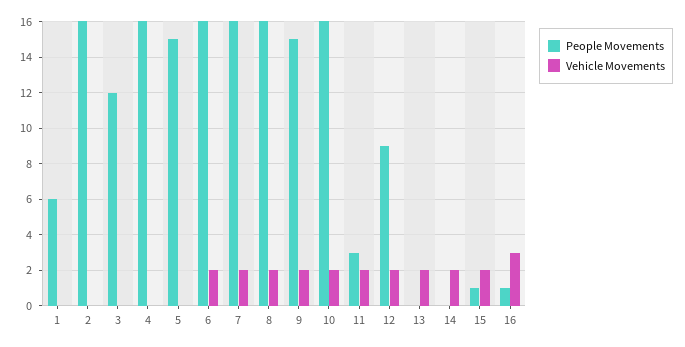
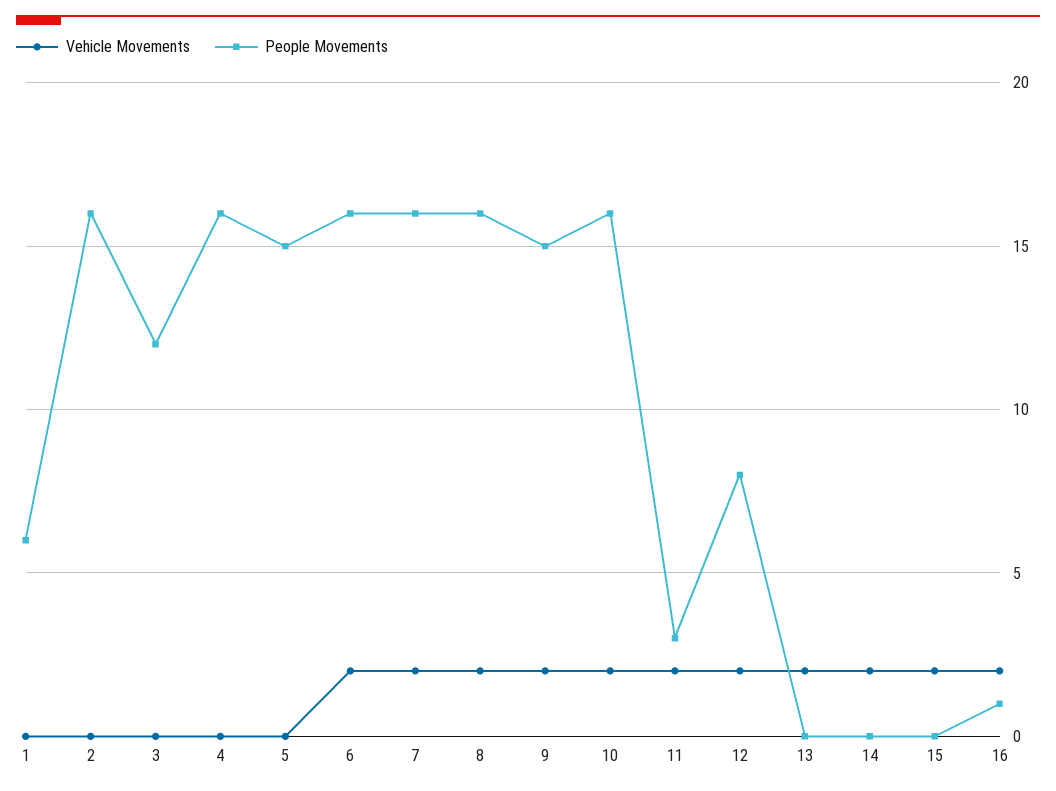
  {
    "People Movements": {
      "1": 6,
      "2": 16,
      "3": 12,
      "4": 16,
      "5": 15,
      "6": 16,
      "7": 16,
      "8": 16,
      "9": 15,
      "10": 16,
      "11": 3,
-     "12": 9,
+     "12": 8,
      "13": 0,
      "14": 0,
-     "15": 1,
+     "15": 0,
      "16": 1
    },
    "Vehicle Movements": {
      "1": 0,
      "2": 0,
      "3": 0,
      "4": 0,
      "5": 0,
      "6": 2,
      "7": 2,
      "8": 2,
      "9": 2,
      "10": 2,
      "11": 2,
      "12": 2,
      "13": 2,
      "14": 2,
      "15": 2,
-     "16": 3
+     "16": 2
    }
  }

